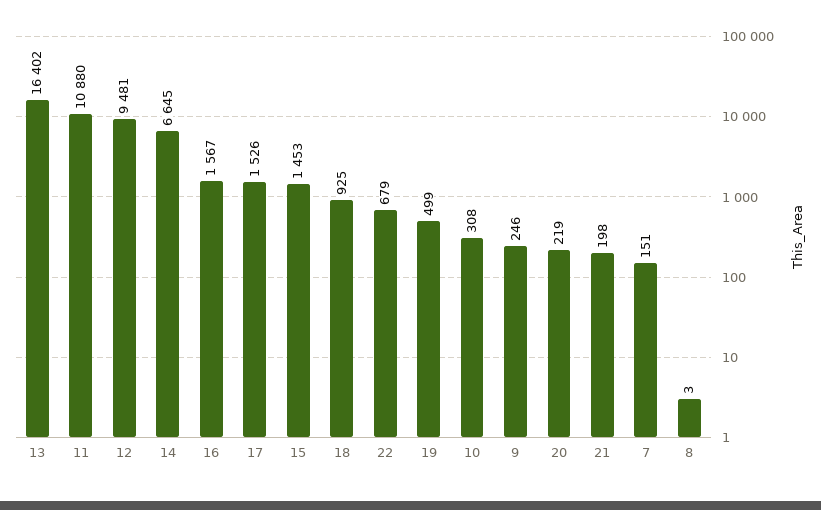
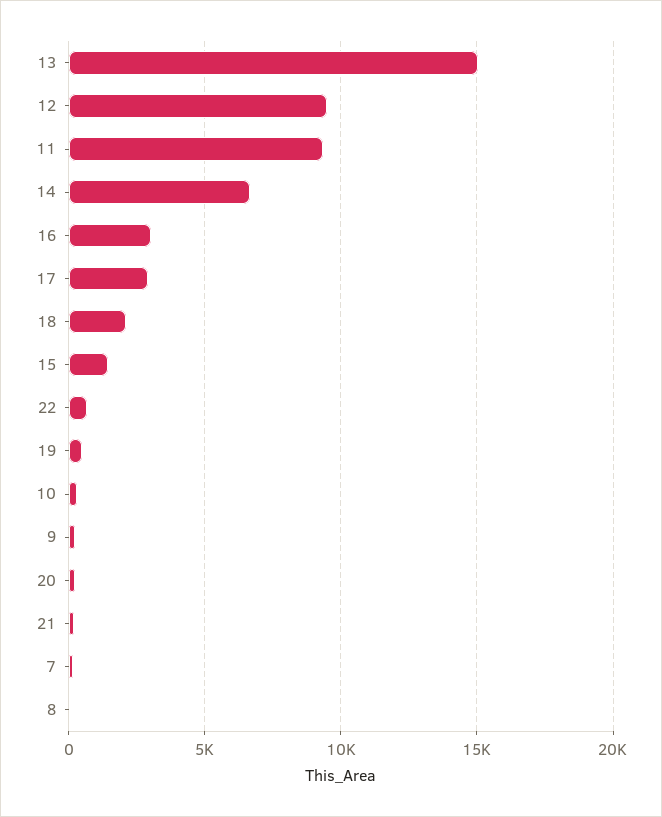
  {
-   "13": 16402,
+   "13": 15000,
-   "11": 10880,
+   "11": 9500,
    "12": 9481,
    "14": 6645,
-   "16": 1567,
+   "16": 3000,
-   "17": 1526,
+   "17": 3000,
    "15": 1453,
-   "18": 925,
+   "18": 2000,
    "22": 679,
    "19": 499,
    "10": 308,
    "9": 246,
    "20": 219,
    "21": 198,
    "7": 151,
    "8": 3
  }

